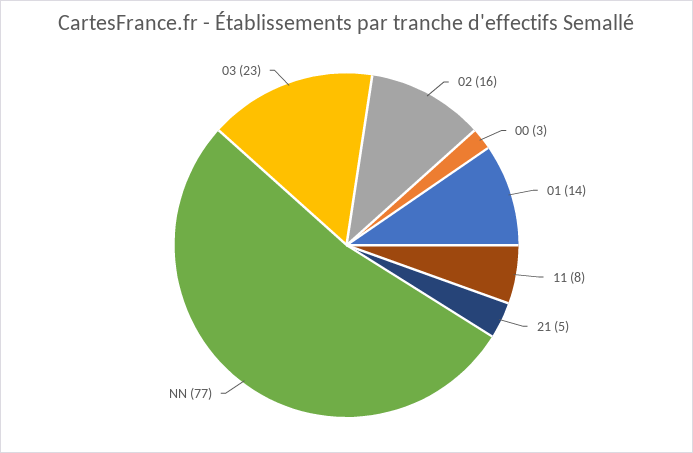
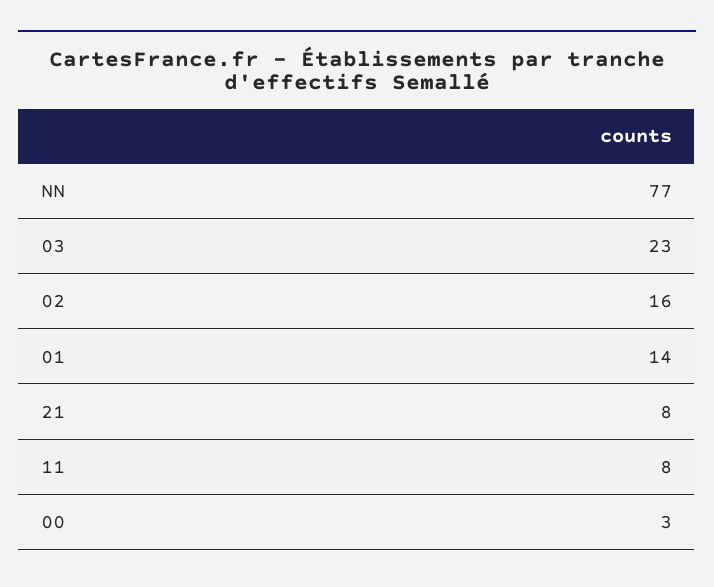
  {
    "02": 16,
    "00": 3,
    "01": 14,
    "11": 8,
-   "21": 5,
+   "21": 8,
    "NN": 77,
    "03": 23
  }

